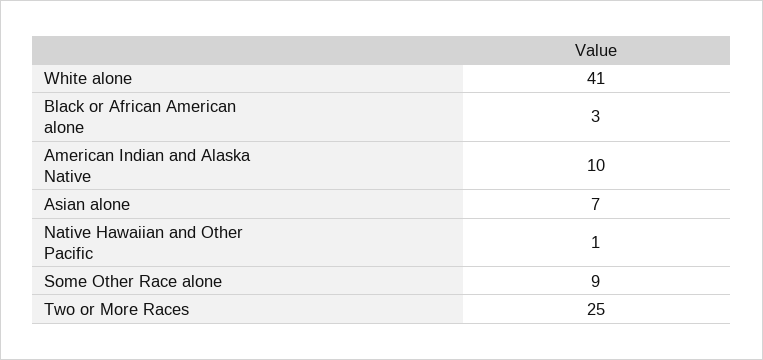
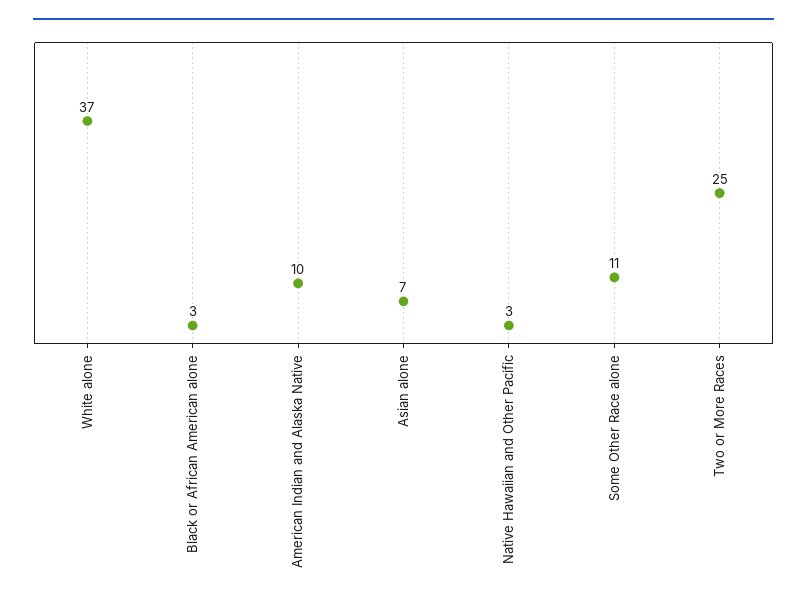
  {
-   "White alone": 41,
+   "White alone": 37,
    "Black or African American alone": 3,
    "American Indian and Alaska Native": 10,
    "Asian alone": 7,
-   "Native Hawaiian and Other Pacific": 1,
+   "Native Hawaiian and Other Pacific": 3,
-   "Some Other Race alone": 9,
+   "Some Other Race alone": 11,
    "Two or More Races": 25
  }

